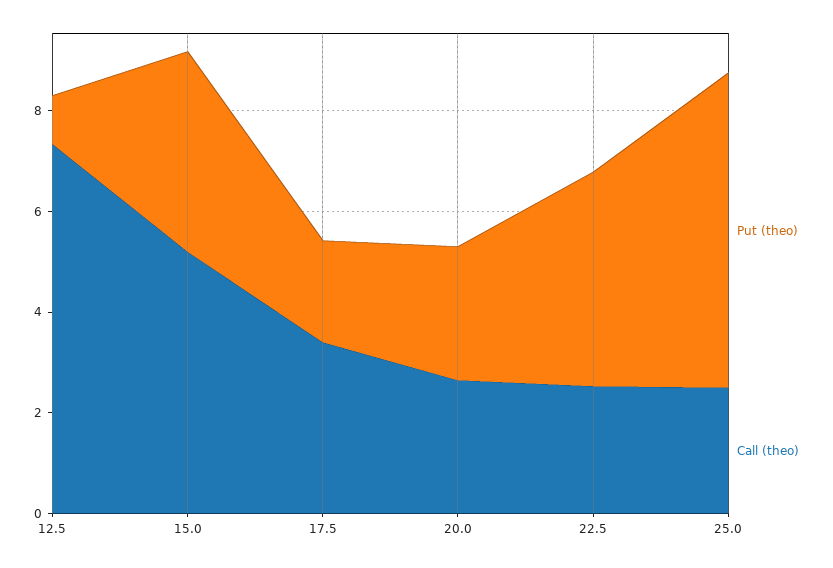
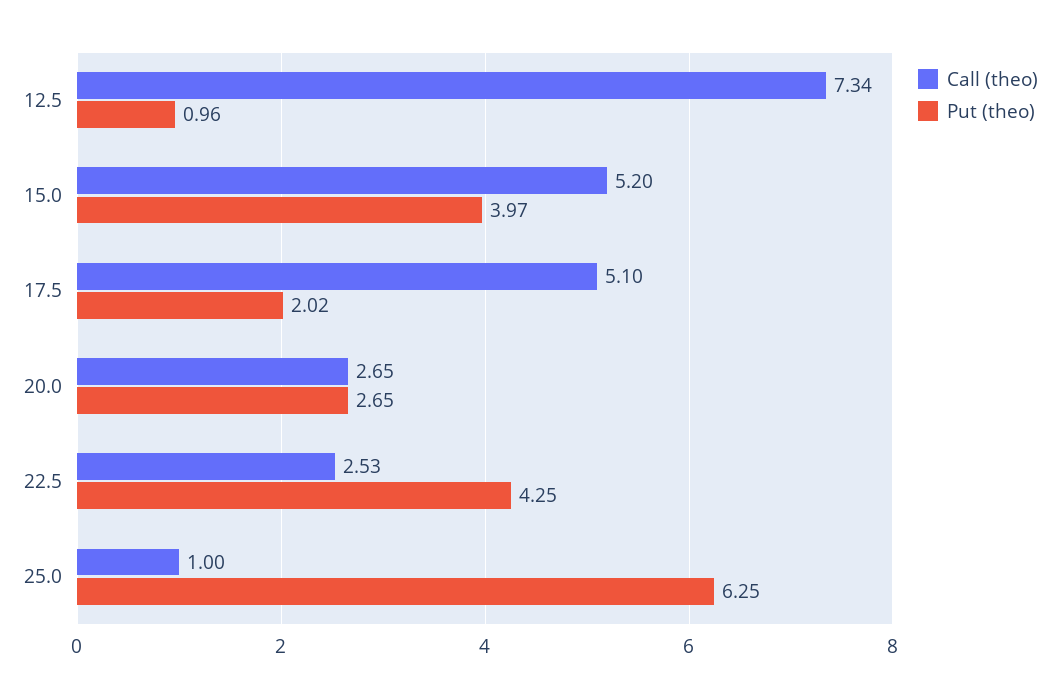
  {
    "Put (theo)": {
      "12.5": 0.96,
      "15.0": 3.97,
      "17.5": 2.02,
      "20.0": 2.65,
      "22.5": 4.25,
      "25.0": 6.25
    },
    "Call (theo)": {
      "12.5": 7.34,
      "15.0": 5.2,
-     "17.5": 3.5,
+     "17.5": 5.1,
      "20.0": 2.65,
      "22.5": 2.53,
-     "25.0": 2.5
+     "25.0": 1
    }
  }

